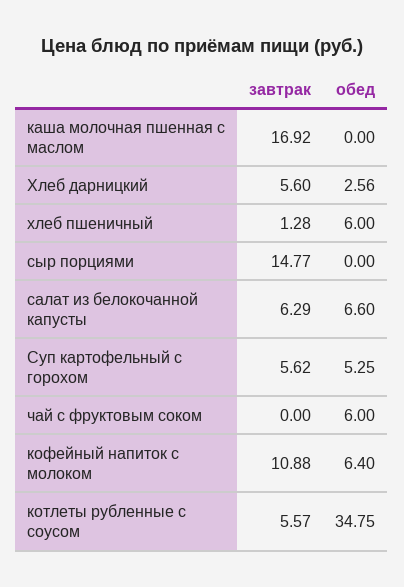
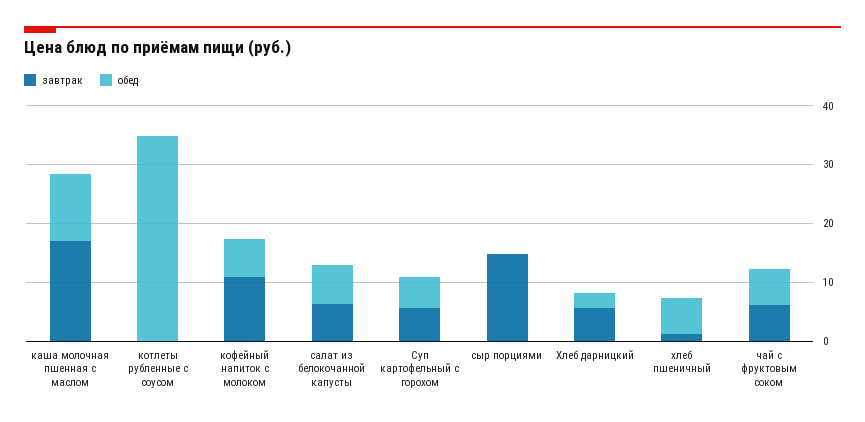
  {
    "завтрак": {
      "каша молочная пшенная с маслом": 16.92,
      "Хлеб дарницкий": 5.6,
      "хлеб пшеничный": 1.28,
      "сыр порциями": 14.77,
      "салат из белокочанной капусты": 6.29,
      "Суп картофельный с горохом": 5.62,
-     "чай с фруктовым соком": 0,
+     "чай с фруктовым соком": 6,
      "кофейный напиток с молоком": 10.88,
-     "котлеты рубленные с соусом": 5.57
+     "котлеты рубленные с соусом": 0
    },
    "обед": {
-     "каша молочная пшенная с маслом": 0,
+     "каша молочная пшенная с маслом": 12,
      "Хлеб дарницкий": 2.56,
      "хлеб пшеничный": 6,
      "сыр порциями": 0,
      "салат из белокочанной капусты": 6.6,
      "Суп картофельный с горохом": 5.25,
      "чай с фруктовым соком": 6,
      "кофейный напиток с молоком": 6.4,
      "котлеты рубленные с соусом": 34.75
    }
  }

